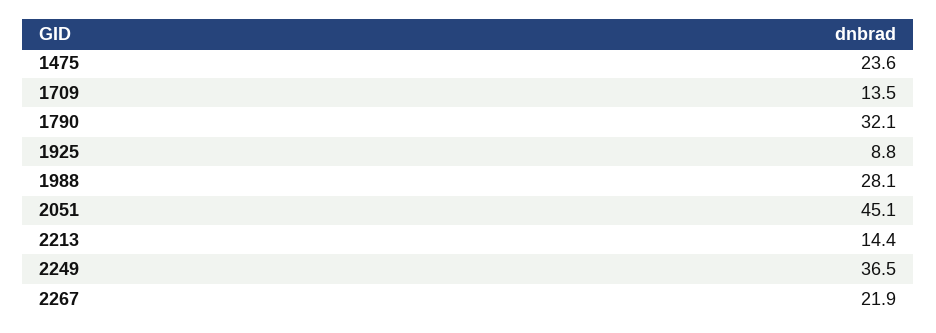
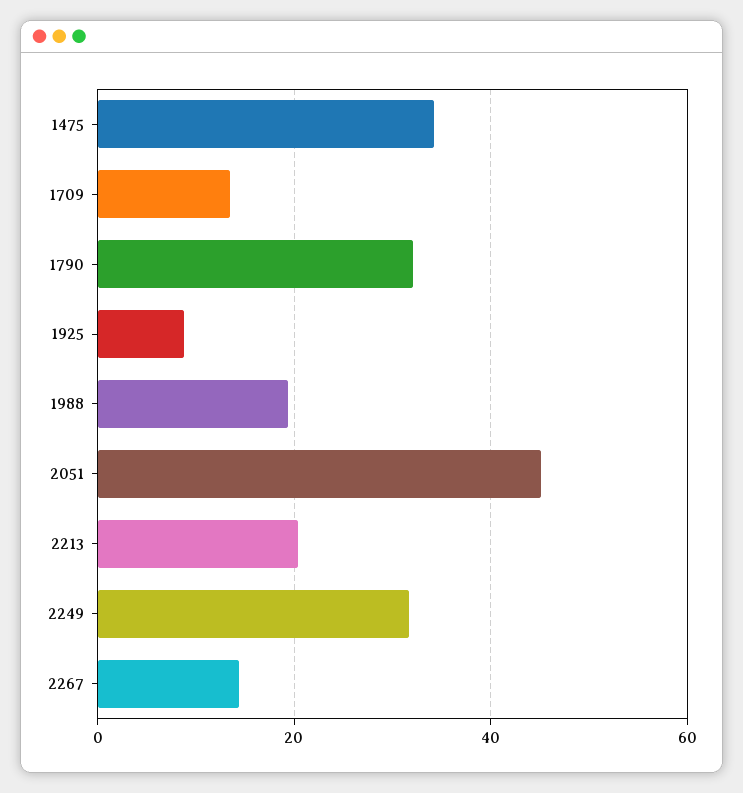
  {
-   "1475": 23.6,
+   "1475": 34,
    "1709": 13.5,
    "1790": 32.1,
    "1925": 8.8,
-   "1988": 28.1,
+   "1988": 20,
    "2051": 45.1,
-   "2213": 14.4,
+   "2213": 20,
-   "2249": 36.5,
+   "2249": 32,
-   "2267": 21.9
+   "2267": 14
  }

